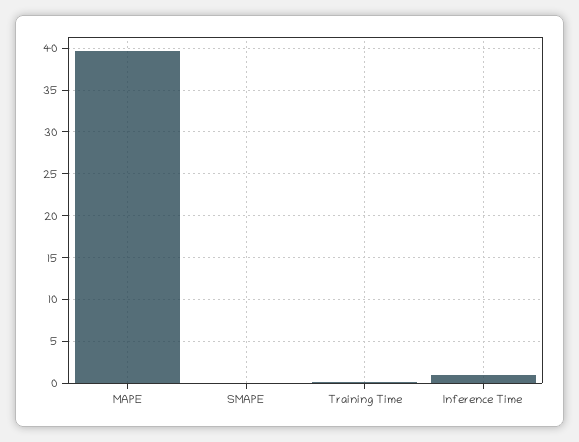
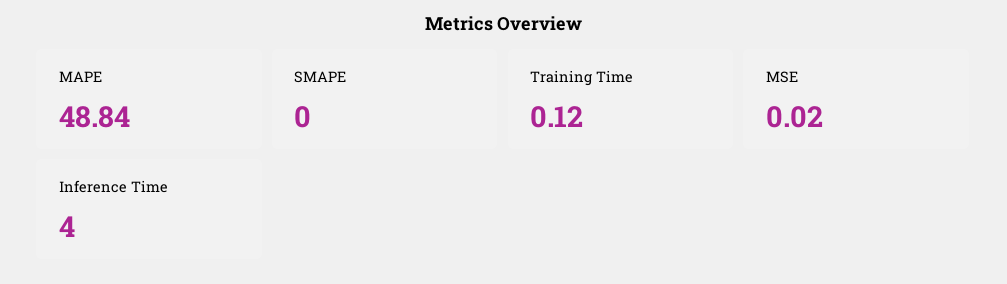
  {
-   "MAPE": 40,
+   "MAPE": 48.84,
    "SMAPE": 0,
    "Training Time": 0.12,
-   "Inference Time": 1
+   "Inference Time": 4,
+   "MSE": 0.02
  }

